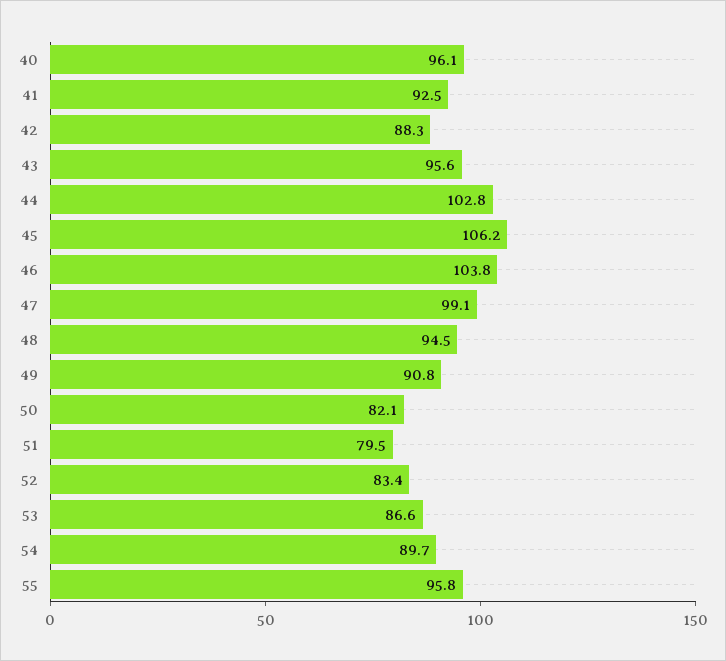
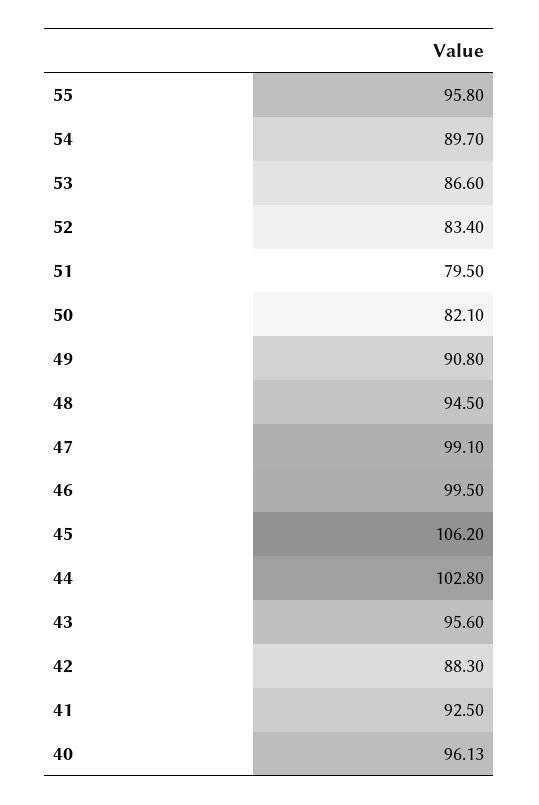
  {
    "40": 96.13,
    "41": 92.5,
    "42": 88.3,
    "43": 95.6,
    "44": 102.8,
    "45": 106.2,
-   "46": 103.8,
+   "46": 99.5,
    "47": 99.1,
    "48": 94.5,
    "49": 90.8,
    "50": 82.1,
    "51": 79.5,
    "52": 83.4,
    "53": 86.6,
    "54": 89.7,
    "55": 95.8
  }

